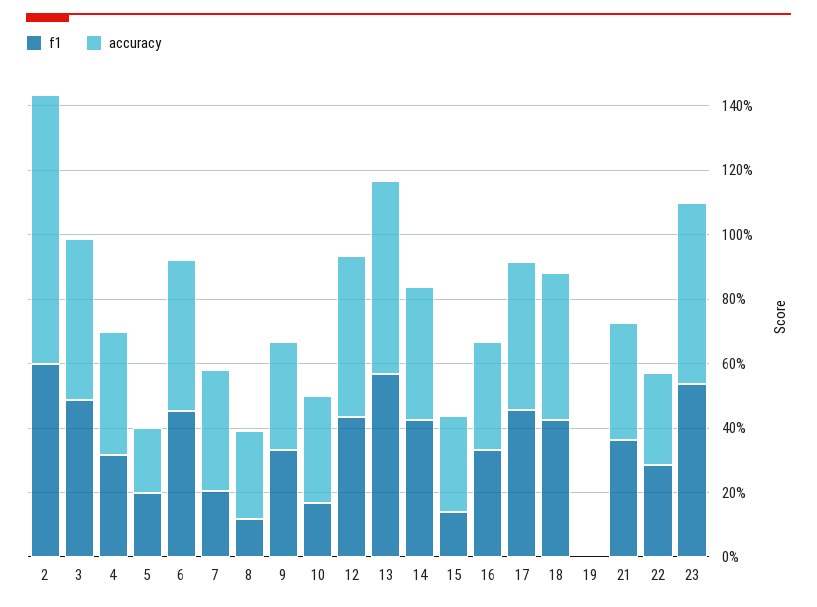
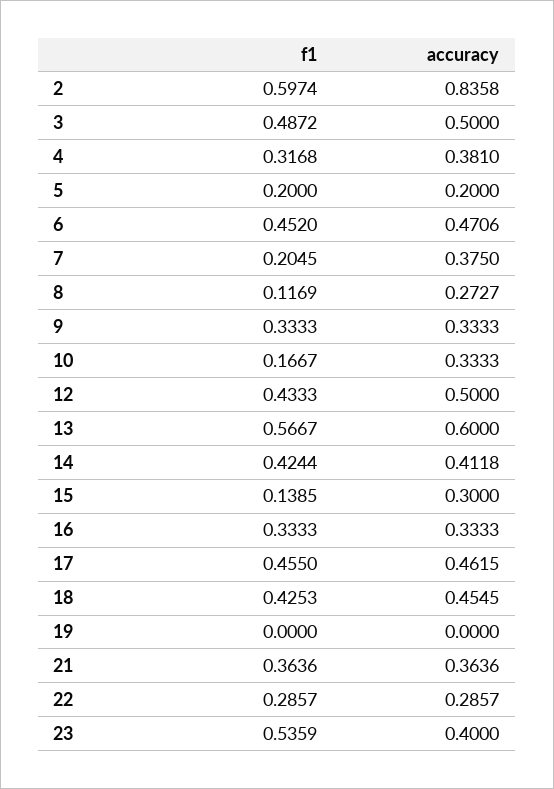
  {
    "f1": {
      "2": 0.5974,
      "3": 0.4872,
      "4": 0.3168,
      "5": 0.2,
      "6": 0.452,
      "7": 0.2045,
      "8": 0.1169,
      "9": 0.3333,
      "10": 0.1667,
      "12": 0.4333,
      "13": 0.5667,
      "14": 0.4244,
      "15": 0.1385,
      "16": 0.3333,
      "17": 0.455,
      "18": 0.4253,
      "19": 0,
      "21": 0.3636,
      "22": 0.2857,
      "23": 0.5359
    },
    "accuracy": {
      "2": 0.8358,
      "3": 0.5,
      "4": 0.381,
      "5": 0.2,
      "6": 0.4706,
      "7": 0.375,
      "8": 0.2727,
      "9": 0.3333,
      "10": 0.3333,
      "12": 0.5,
      "13": 0.6,
      "14": 0.4118,
      "15": 0.3,
      "16": 0.3333,
      "17": 0.4615,
      "18": 0.4545,
      "19": 0,
      "21": 0.3636,
      "22": 0.2857,
-     "23": 0.55
+     "23": 0.4
    }
  }

